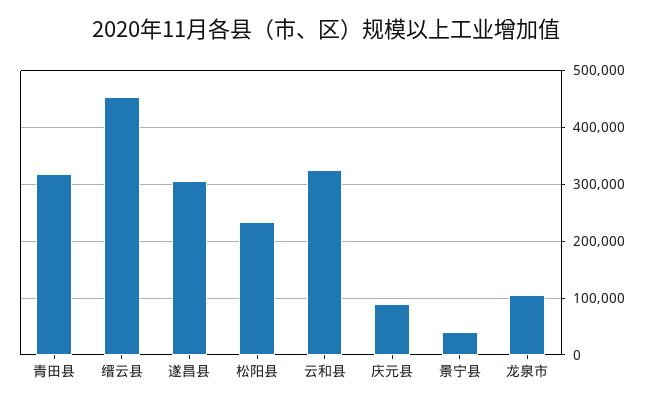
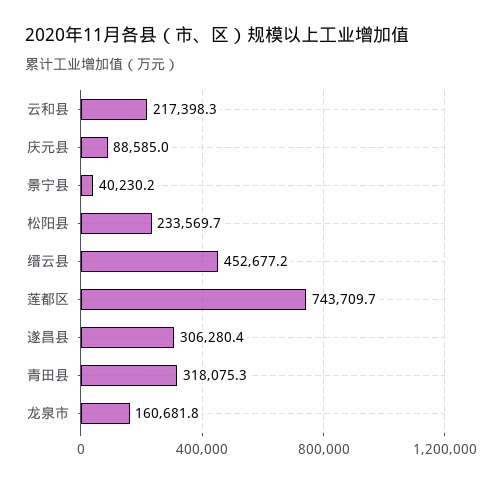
  {
    "青田县": 318075.3,
    "缙云县": 452677.2,
    "遂昌县": 306280.4,
    "松阳县": 233569.7,
-   "云和县": 320000,
+   "云和县": 217398.3,
    "庆元县": 88585,
    "景宁县": 40230.2,
-   "龙泉市": 100000
+   "龙泉市": 160681.8,
+   "莲都区": 743709.7
  }

